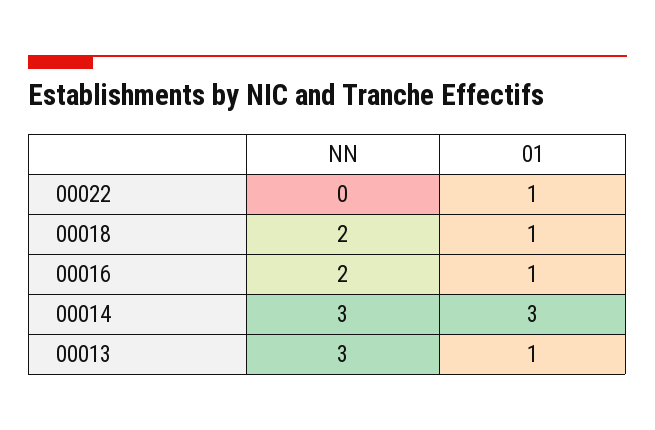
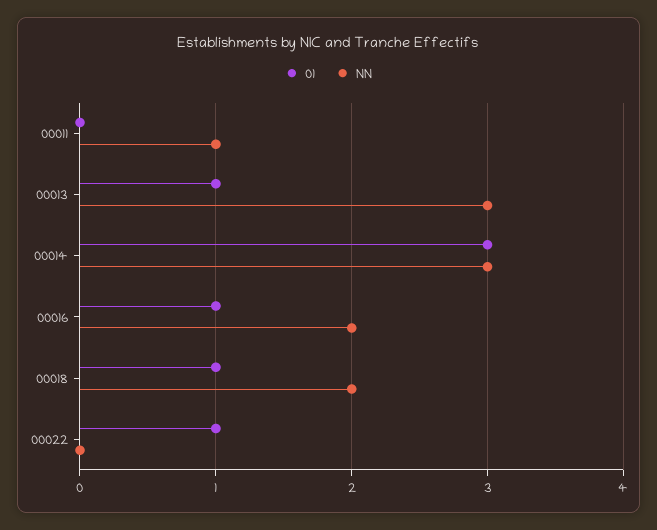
  {
    "NN": {
      "00022": 0,
      "00018": 2,
      "00016": 2,
      "00014": 3,
-     "00013": 3
+     "00013": 3,
+     "00011": 1
    },
    "01": {
      "00022": 1,
      "00018": 1,
      "00016": 1,
      "00014": 3,
-     "00013": 1
+     "00013": 1,
+     "00011": 0
    }
  }

